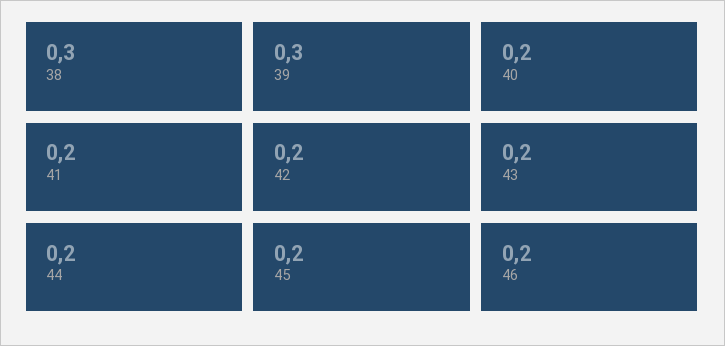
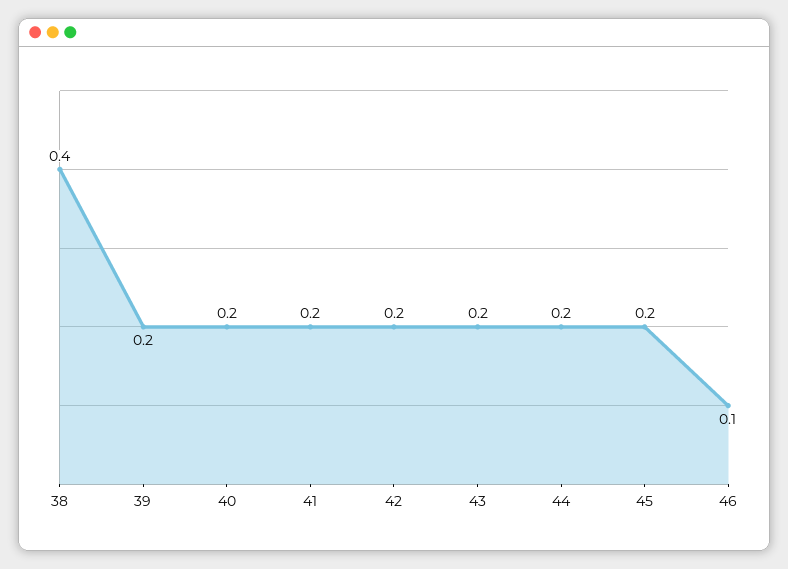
  {
-   "38": 0.3,
+   "38": 0.4,
-   "39": 0.3,
+   "39": 0.2,
    "40": 0.2,
    "41": 0.2,
    "42": 0.2,
    "43": 0.2,
    "44": 0.2,
    "45": 0.2,
-   "46": 0.2
+   "46": 0.1
  }

